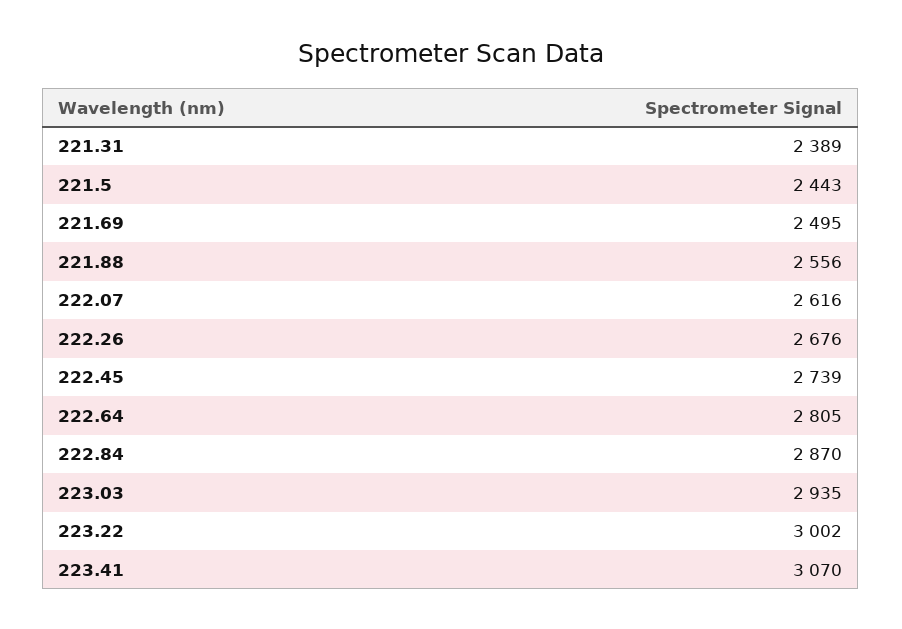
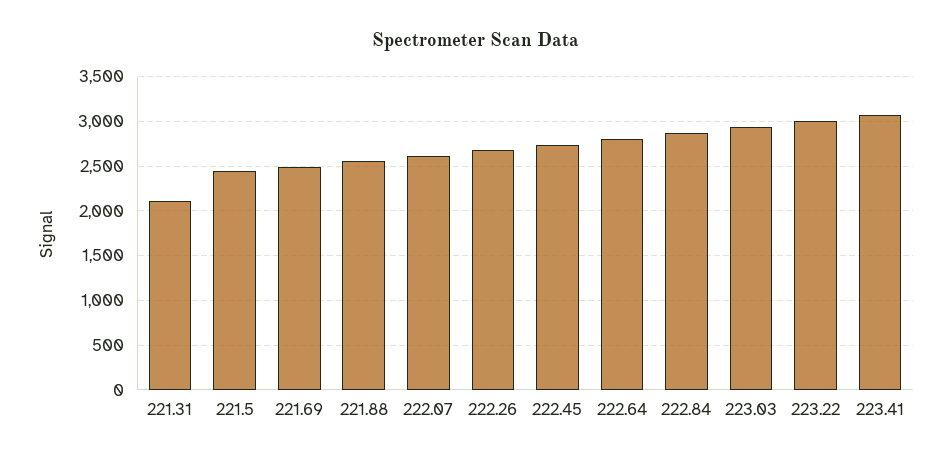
  {
-   "221.31": 2389,
+   "221.31": 2100,
    "221.5": 2443,
    "221.69": 2495,
    "221.88": 2556,
    "222.07": 2616,
    "222.26": 2676,
    "222.45": 2739,
    "222.64": 2805,
    "222.84": 2870,
    "223.03": 2935,
    "223.22": 3002,
    "223.41": 3070
  }

